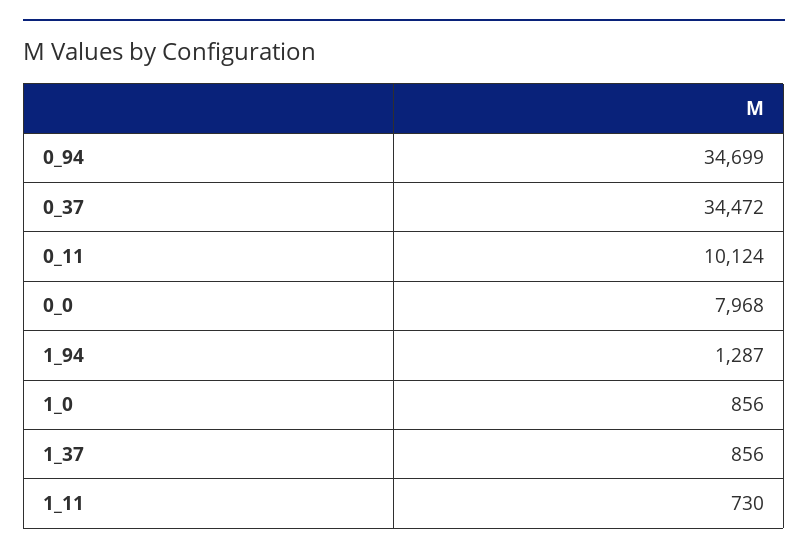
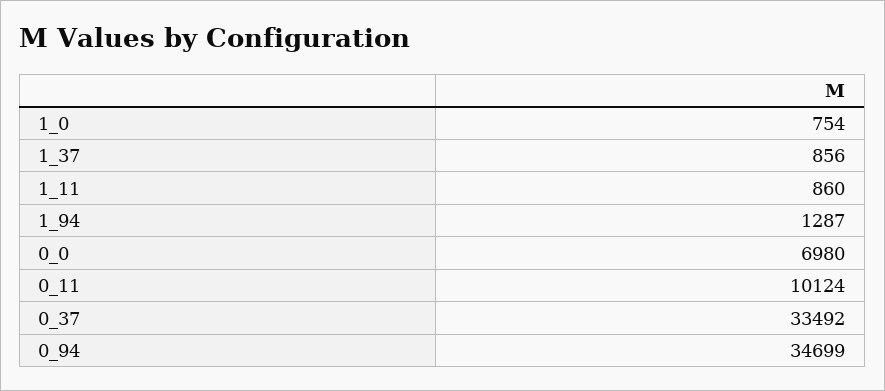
  {
    "0_94": 34699,
-   "0_37": 34472,
+   "0_37": 33492,
    "0_11": 10124,
-   "0_0": 7968,
+   "0_0": 6980,
    "1_94": 1287,
-   "1_0": 856,
+   "1_0": 754,
    "1_37": 856,
-   "1_11": 730
+   "1_11": 860
  }

